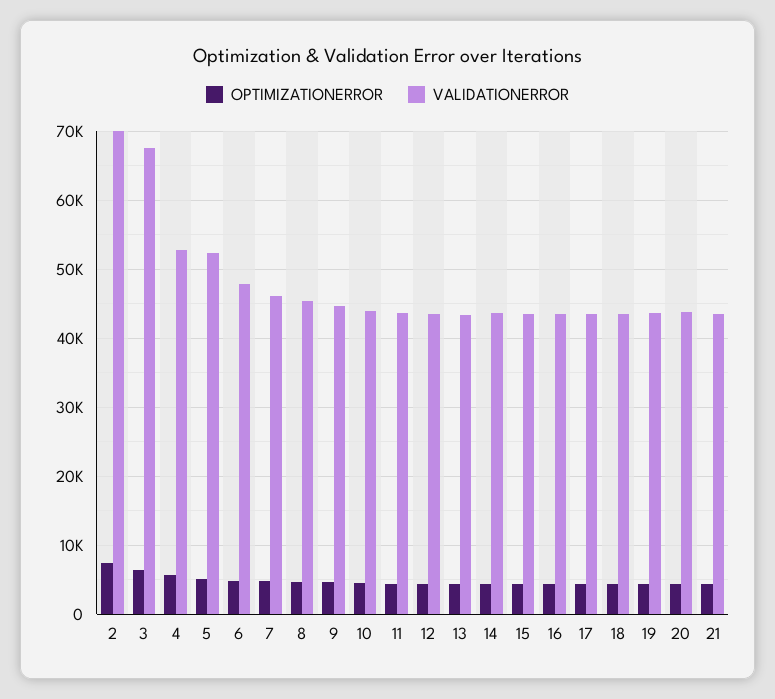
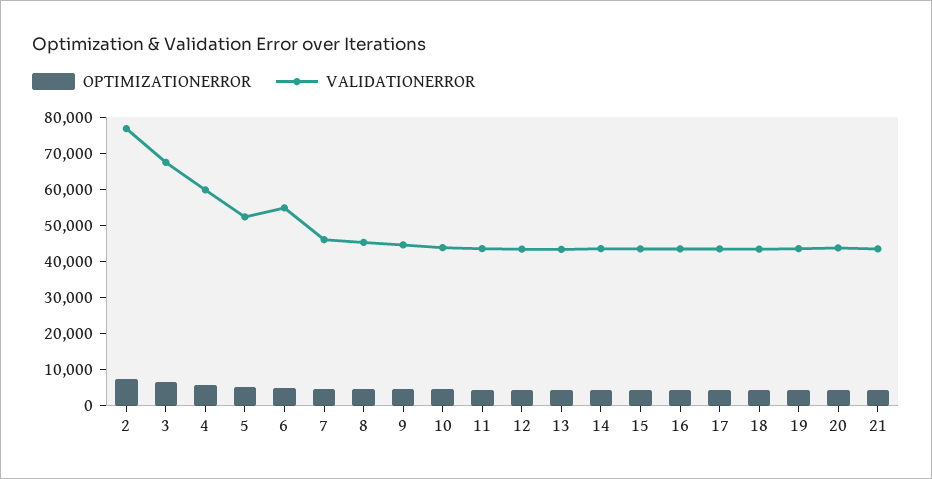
  {
    "OPTIMIZATIONERROR": {
      "2": 7000,
      "3": 6000,
      "4": 6000,
      "5": 5000,
      "6": 5000,
      "7": 5000,
      "8": 5000,
      "9": 5000,
      "10": 4000,
      "11": 4000,
      "12": 4000,
      "13": 4000,
      "14": 4000,
      "15": 4000,
      "16": 4000,
      "17": 4000,
      "18": 4000,
      "19": 4000,
      "20": 4000,
      "21": 4000
    },
    "VALIDATIONERROR": {
-     "2": 70000,
+     "2": 77500,
      "3": 68000,
-     "4": 53000,
+     "4": 60000,
      "5": 52000,
-     "6": 48000,
+     "6": 55000,
      "7": 46000,
      "8": 45000,
      "9": 45000,
      "10": 44000,
      "11": 44000,
      "12": 43000,
      "13": 43000,
      "14": 44000,
      "15": 44000,
      "16": 44000,
      "17": 44000,
      "18": 43000,
      "19": 44000,
      "20": 44000,
      "21": 44000
    }
  }

